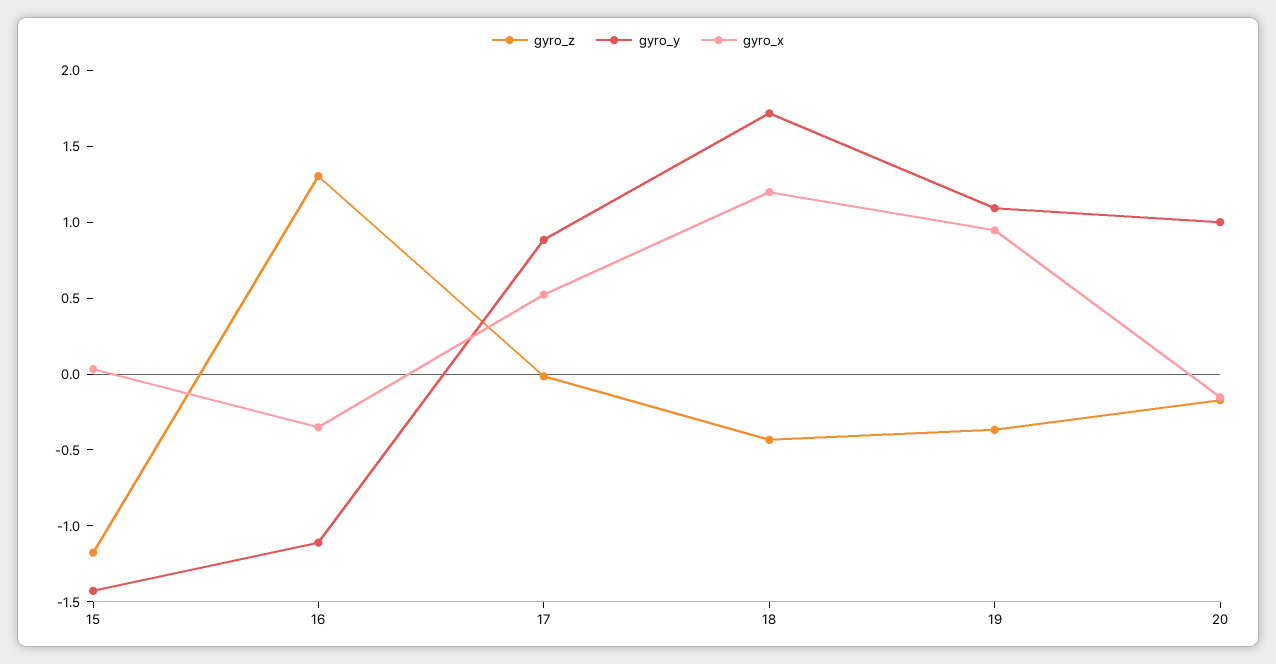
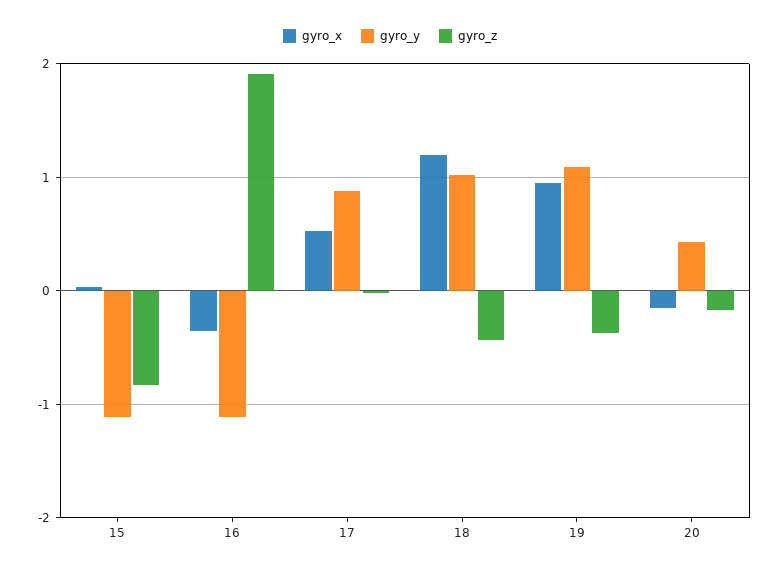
  {
    "gyro_z": {
-     "15": -1.2,
+     "15": -0.8,
-     "16": 1.3,
+     "16": 1.9,
      "17": 0,
      "18": -0.4,
      "19": -0.4,
      "20": -0.2
    },
    "gyro_y": {
-     "15": -1.4,
+     "15": -1.1,
      "16": -1.1,
      "17": 0.9,
-     "18": 1.7,
+     "18": 1,
      "19": 1.1,
-     "20": 1
+     "20": 0.4
    },
    "gyro_x": {
      "15": 0,
      "16": -0.4,
      "17": 0.5,
      "18": 1.2,
      "19": 0.9,
      "20": -0.2
    }
  }

